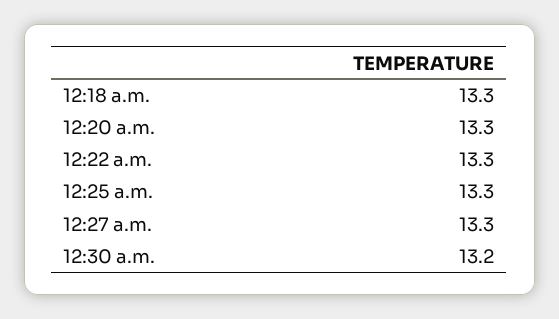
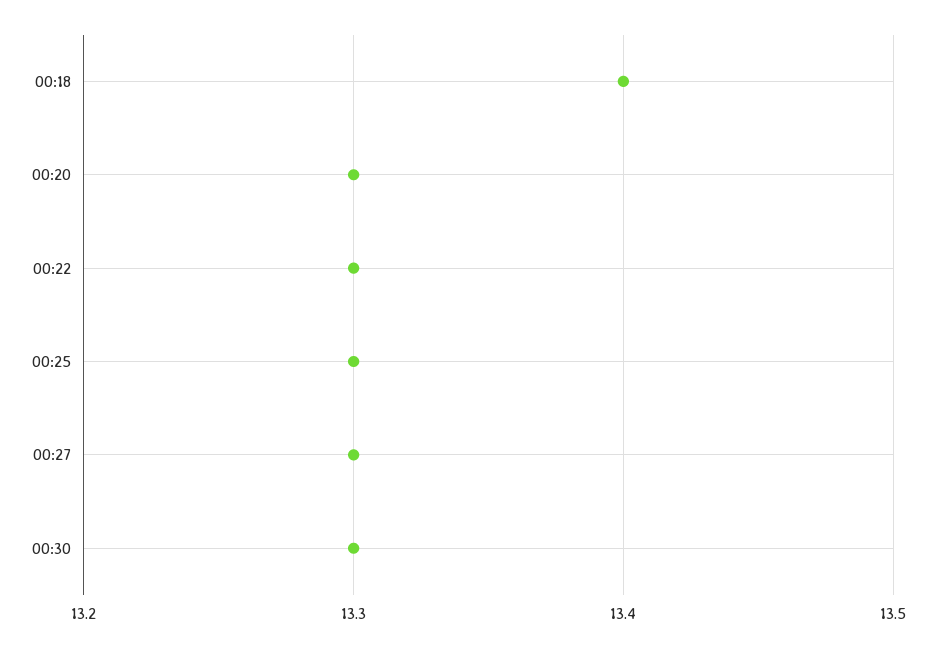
  {
-   "12:18 a.m.": 13.3,
+   "12:18 a.m.": 13.4,
    "12:20 a.m.": 13.3,
    "12:22 a.m.": 13.3,
    "12:25 a.m.": 13.3,
    "12:27 a.m.": 13.3,
-   "12:30 a.m.": 13.2
+   "12:30 a.m.": 13.3
  }

